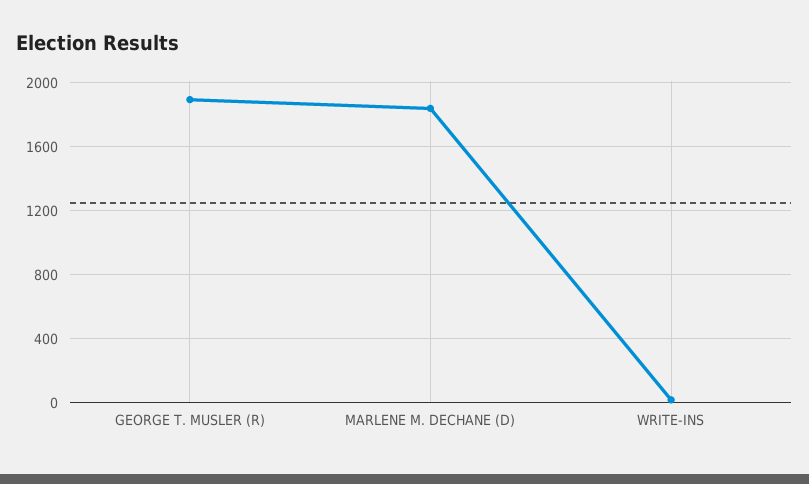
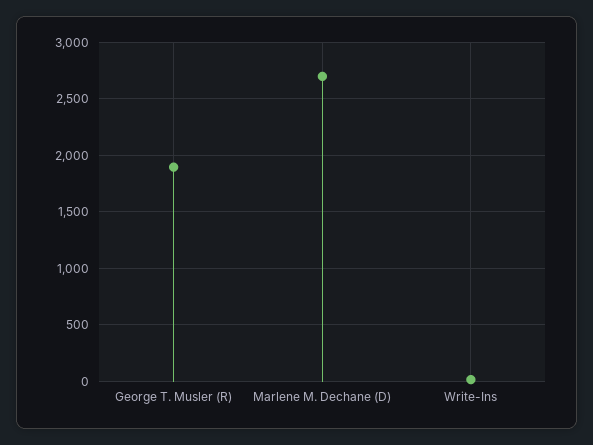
  {
    "GEORGE T. MUSLER (R)": 1900,
-   "MARLENE M. DECHANE (D)": 1850,
+   "MARLENE M. DECHANE (D)": 2700,
    "WRITE-INS": 0
  }

